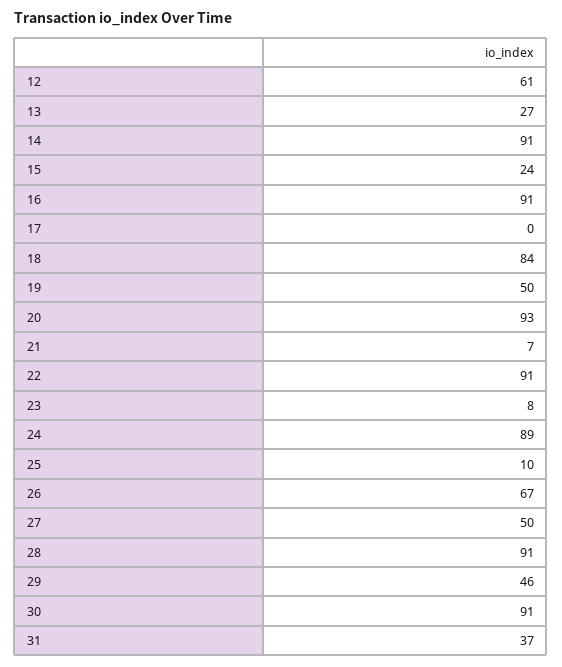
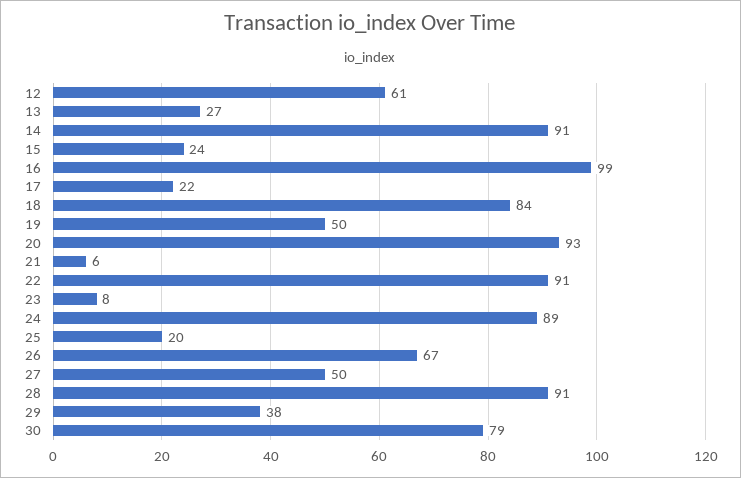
  {
    "12": 61,
    "13": 27,
    "14": 91,
    "15": 24,
-   "16": 91,
+   "16": 99,
-   "17": 0,
+   "17": 22,
    "18": 84,
    "19": 50,
    "20": 93,
-   "21": 7,
+   "21": 6,
    "22": 91,
    "23": 8,
    "24": 89,
-   "25": 10,
+   "25": 20,
    "26": 67,
    "27": 50,
    "28": 91,
-   "29": 46,
+   "29": 38,
-   "30": 91,
+   "30": 79
-   "31": 37
  }

